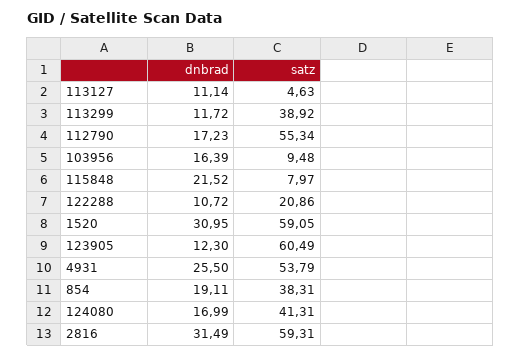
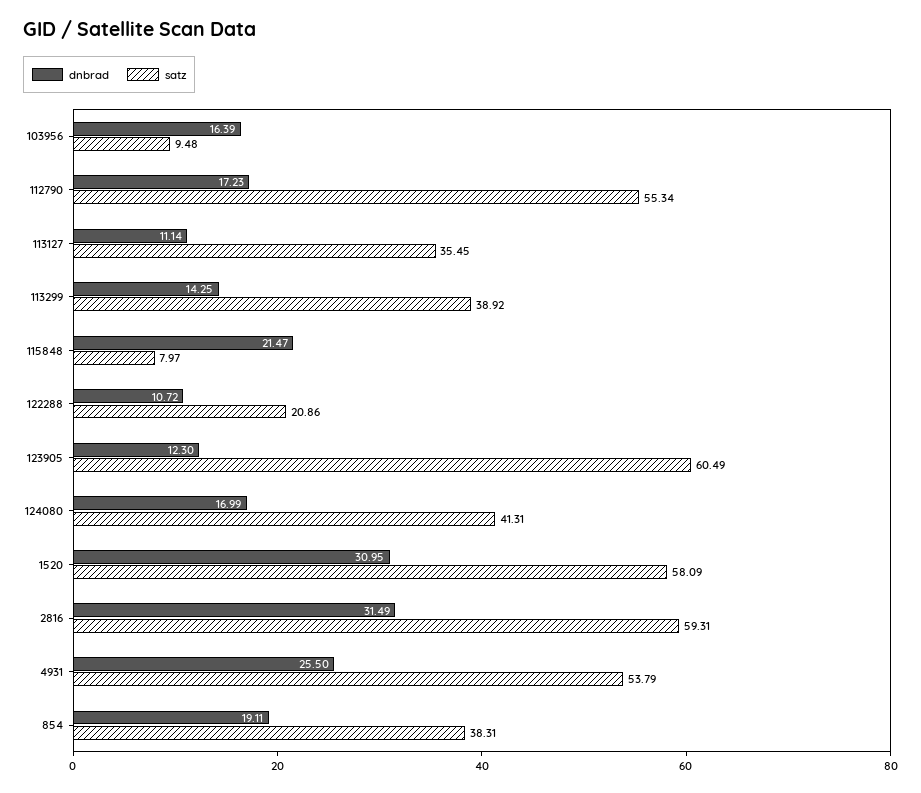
  {
    "dnbrad": {
      "113127": 11.14,
-     "113299": 11.72,
+     "113299": 14.25,
      "112790": 17.23,
      "103956": 16.39,
-     "115848": 21.52,
+     "115848": 21.47,
      "122288": 10.72,
      "1520": 30.95,
      "123905": 12.3,
      "4931": 25.5,
      "854": 19.11,
      "124080": 16.99,
      "2816": 31.49
    },
    "satz": {
-     "113127": 4.63,
+     "113127": 35.45,
      "113299": 38.92,
      "112790": 55.34,
      "103956": 9.48,
      "115848": 7.97,
      "122288": 20.86,
-     "1520": 59.05,
+     "1520": 58.09,
      "123905": 60.49,
      "4931": 53.79,
      "854": 38.31,
      "124080": 41.31,
      "2816": 59.31
    }
  }

